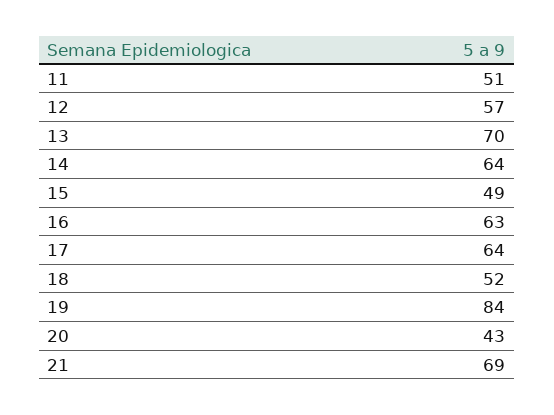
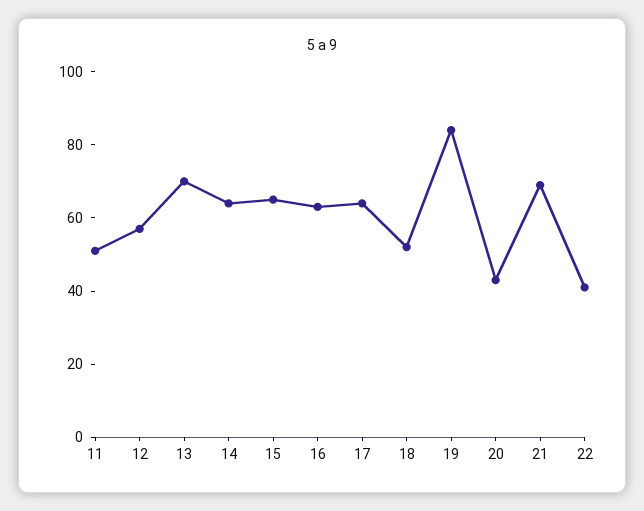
  {
    "11": 51,
    "12": 57,
    "13": 70,
    "14": 64,
-   "15": 49,
+   "15": 65,
    "16": 63,
    "17": 64,
    "18": 52,
    "19": 84,
    "20": 43,
-   "21": 69
+   "21": 69,
+   "22": 40
  }

